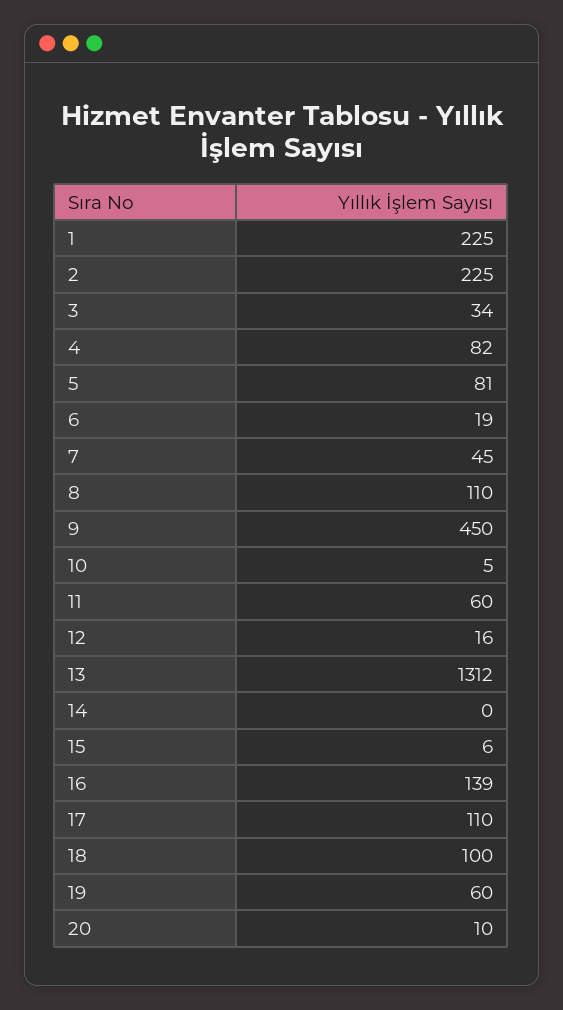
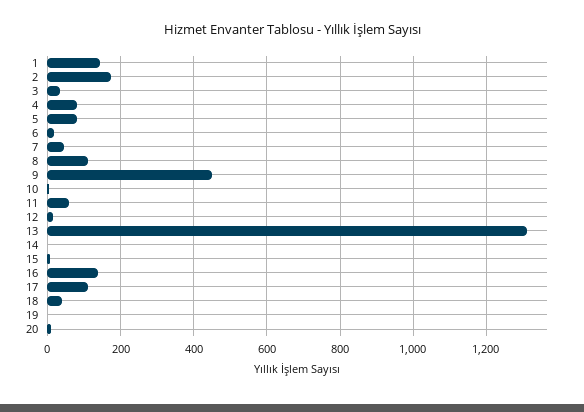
  {
-   "1": 225,
+   "1": 140,
-   "2": 225,
+   "2": 180,
    "3": 34,
    "4": 82,
    "5": 81,
    "6": 19,
    "7": 45,
    "8": 110,
    "9": 450,
    "10": 5,
    "11": 60,
    "12": 16,
    "13": 1312,
    "14": 0,
    "15": 6,
    "16": 139,
    "17": 110,
-   "18": 100,
+   "18": 40,
-   "19": 60,
+   "19": 0,
    "20": 10
  }

